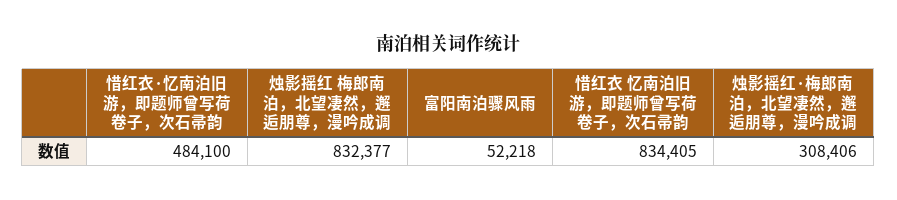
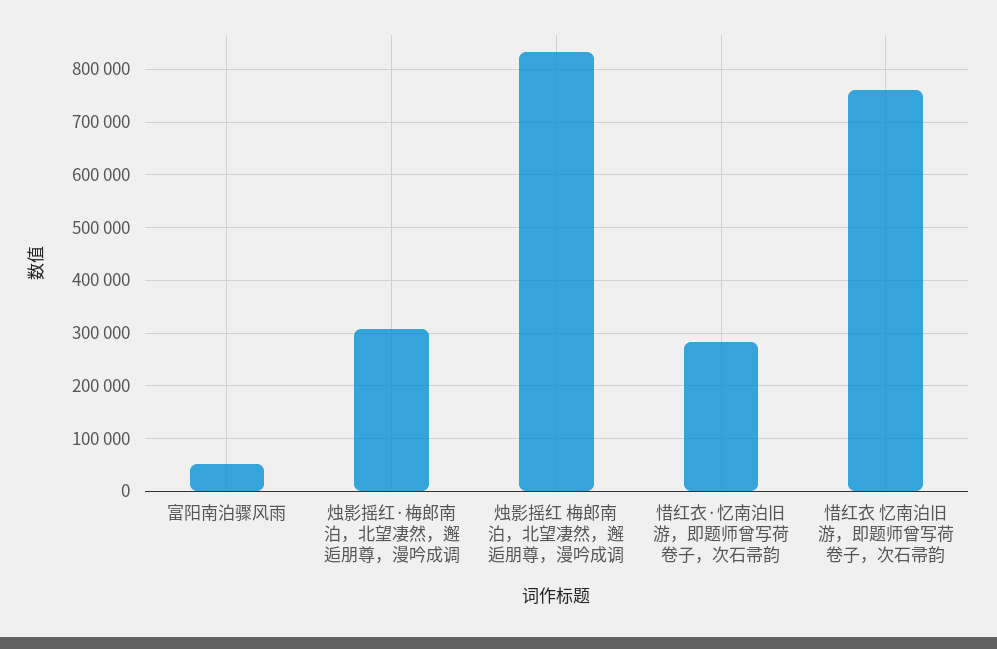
  {
-   "惜红衣·忆南泊旧游，即题师曾写荷卷子，次石帚韵": 484100,
+   "惜红衣·忆南泊旧游，即题师曾写荷卷子，次石帚韵": 280000,
    "烛影摇红 梅郎南泊，北望凄然，邂逅朋尊，漫吟成调": 832377,
    "富阳南泊骤风雨": 52218,
-   "惜红衣 忆南泊旧游，即题师曾写荷卷子，次石帚韵": 834405,
+   "惜红衣 忆南泊旧游，即题师曾写荷卷子，次石帚韵": 760000,
    "烛影摇红·梅郎南泊，北望凄然，邂逅朋尊，漫吟成调": 308406
  }

